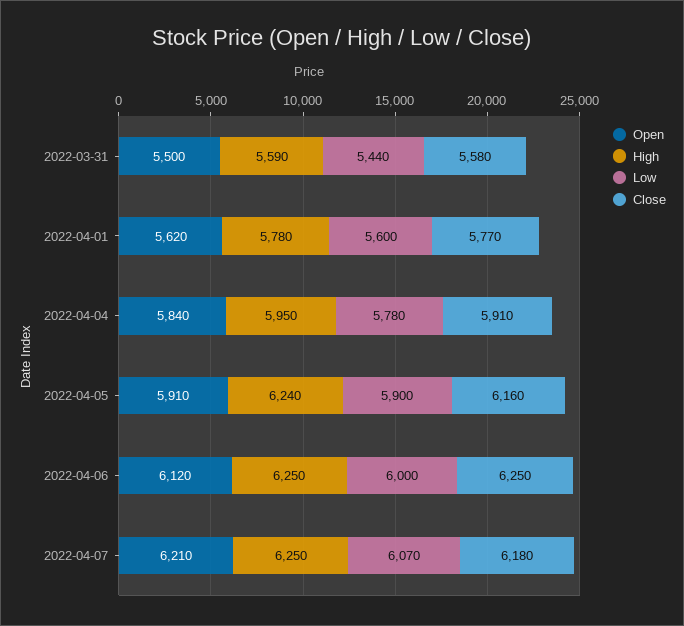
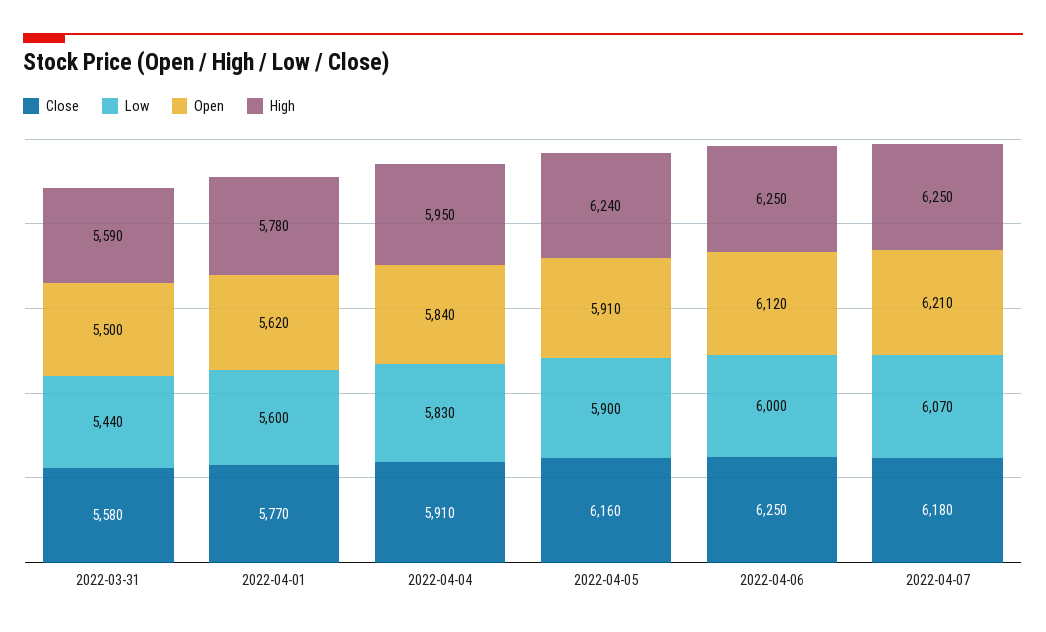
  {
    "Open": {
      "2022-03-31": 5500,
      "2022-04-01": 5620,
      "2022-04-04": 5840,
      "2022-04-05": 5910,
      "2022-04-06": 6120,
      "2022-04-07": 6210
    },
    "High": {
      "2022-03-31": 5590,
      "2022-04-01": 5780,
      "2022-04-04": 5950,
      "2022-04-05": 6240,
      "2022-04-06": 6250,
      "2022-04-07": 6250
    },
    "Low": {
      "2022-03-31": 5440,
      "2022-04-01": 5600,
-     "2022-04-04": 5780,
+     "2022-04-04": 5830,
      "2022-04-05": 5900,
      "2022-04-06": 6000,
      "2022-04-07": 6070
    },
    "Close": {
      "2022-03-31": 5580,
      "2022-04-01": 5770,
      "2022-04-04": 5910,
      "2022-04-05": 6160,
      "2022-04-06": 6250,
      "2022-04-07": 6180
    }
  }

